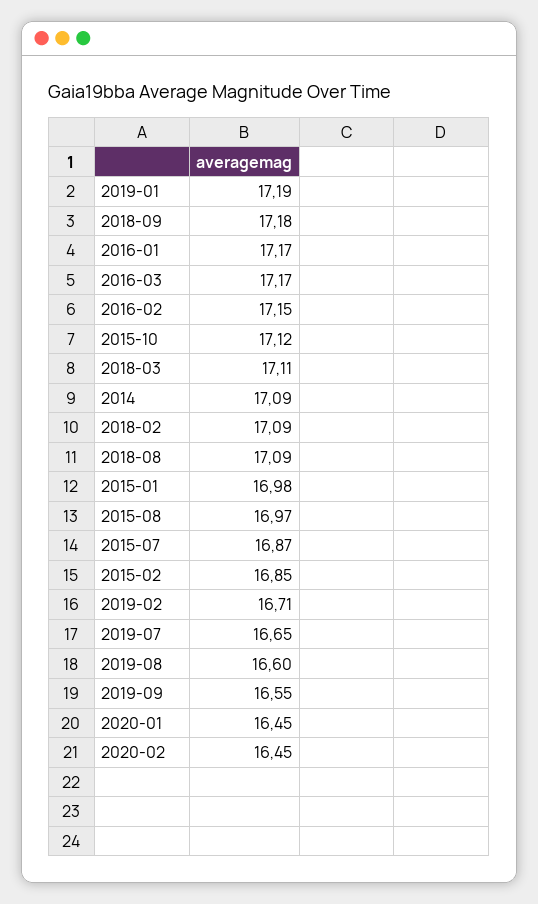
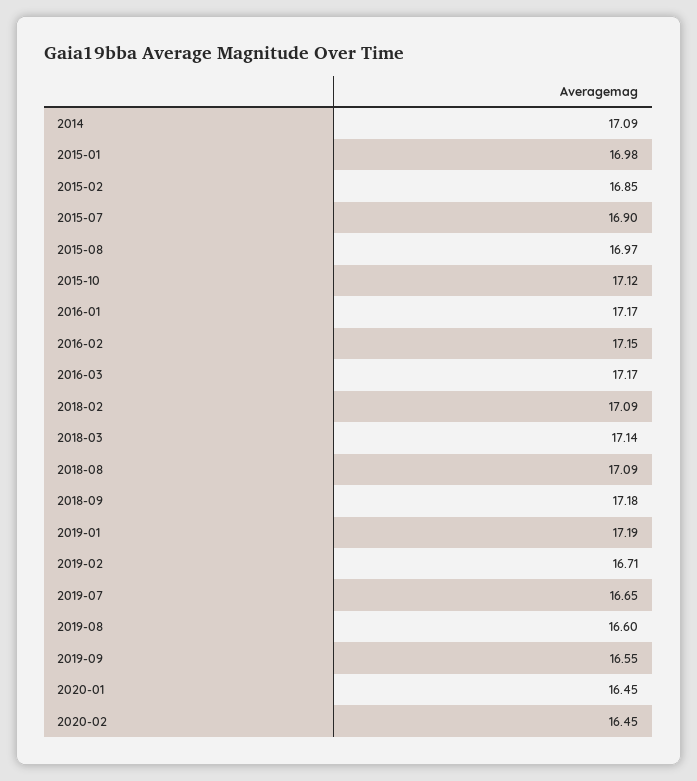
  {
    "2019-01": 17.19,
    "2018-09": 17.18,
    "2016-01": 17.17,
    "2016-03": 17.17,
    "2016-02": 17.15,
    "2015-10": 17.12,
-   "2018-03": 17.11,
+   "2018-03": 17.14,
    "2014": 17.09,
    "2018-02": 17.09,
    "2018-08": 17.09,
    "2015-01": 16.98,
    "2015-08": 16.97,
-   "2015-07": 16.87,
+   "2015-07": 16.9,
    "2015-02": 16.85,
    "2019-02": 16.71,
    "2019-07": 16.65,
    "2019-08": 16.6,
    "2019-09": 16.55,
    "2020-01": 16.45,
    "2020-02": 16.45
  }

